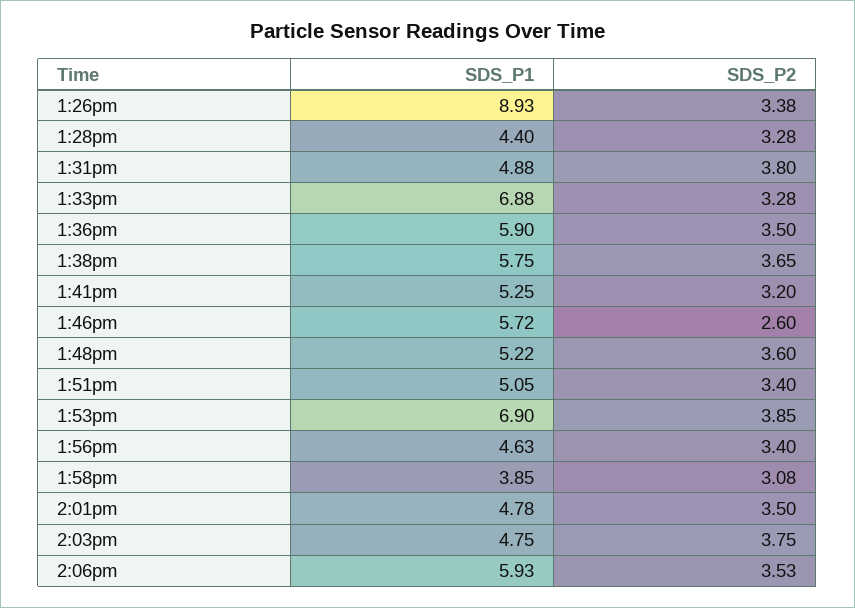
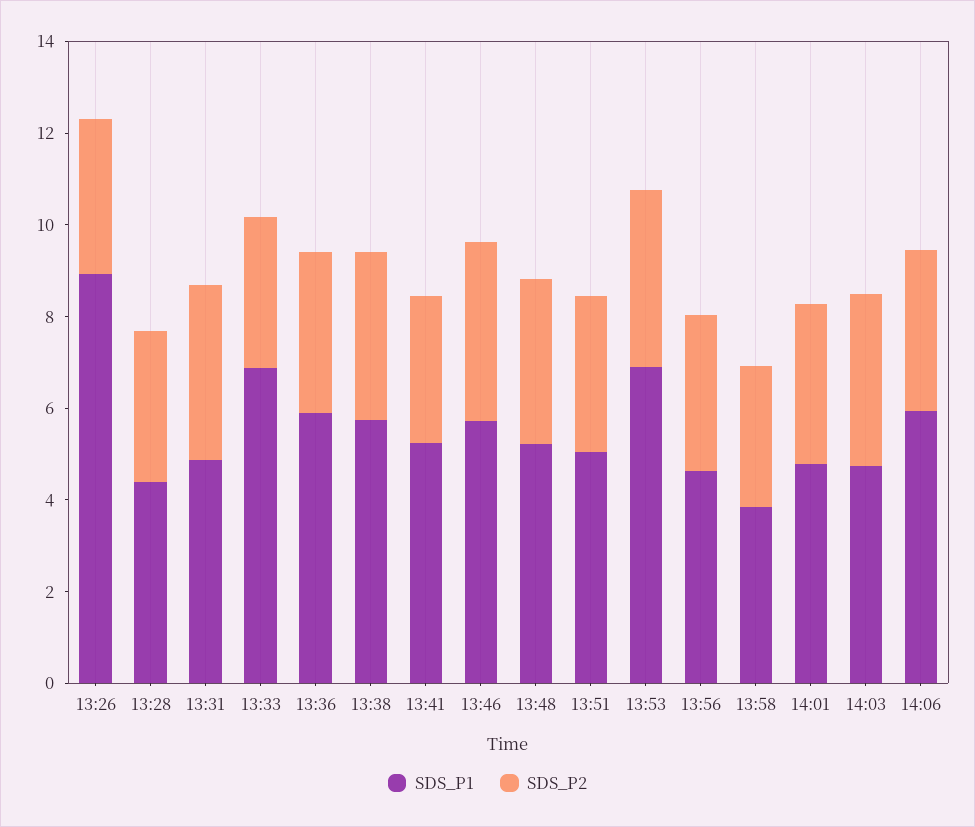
  {
    "SDS_P1": {
      "1:26pm": 8.93,
      "1:28pm": 4.4,
      "1:31pm": 4.88,
      "1:33pm": 6.88,
      "1:36pm": 5.9,
      "1:38pm": 5.75,
      "1:41pm": 5.25,
      "1:46pm": 5.72,
      "1:48pm": 5.22,
      "1:51pm": 5.05,
      "1:53pm": 6.9,
      "1:56pm": 4.63,
      "1:58pm": 3.85,
      "2:01pm": 4.78,
      "2:03pm": 4.75,
      "2:06pm": 5.93
    },
    "SDS_P2": {
      "1:26pm": 3.38,
      "1:28pm": 3.28,
      "1:31pm": 3.8,
      "1:33pm": 3.28,
      "1:36pm": 3.5,
      "1:38pm": 3.65,
      "1:41pm": 3.2,
-     "1:46pm": 2.6,
+     "1:46pm": 4,
      "1:48pm": 3.6,
      "1:51pm": 3.4,
      "1:53pm": 3.85,
      "1:56pm": 3.4,
      "1:58pm": 3.08,
      "2:01pm": 3.5,
      "2:03pm": 3.75,
      "2:06pm": 3.53
    }
  }

